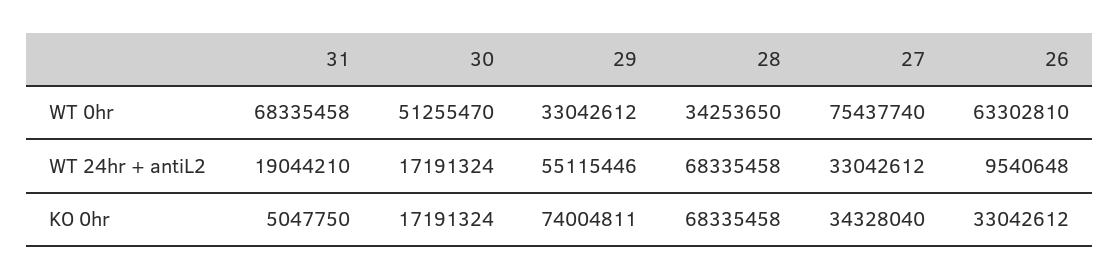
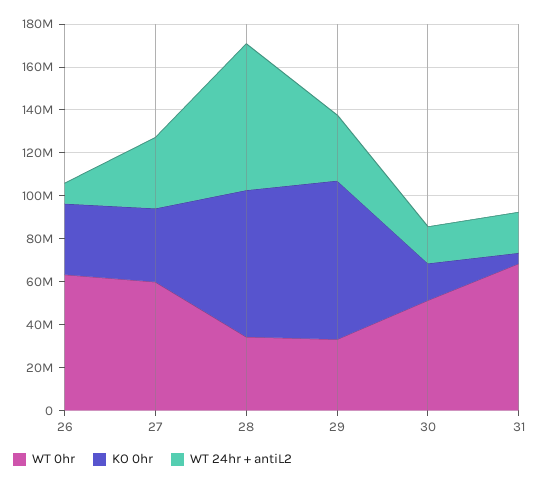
  {
    "WT 0hr": {
      "31": 68335458,
      "30": 51255470,
      "29": 33042612,
      "28": 34253650,
-     "27": 75437740,
+     "27": 60000000,
      "26": 63302810
    },
    "WT 24hr + antiL2": {
      "31": 19044210,
      "30": 17191324,
-     "29": 55115446,
+     "29": 30000000,
      "28": 68335458,
      "27": 33042612,
      "26": 9540648
    },
    "KO 0hr": {
      "31": 5047750,
      "30": 17191324,
      "29": 74004811,
      "28": 68335458,
      "27": 34328040,
      "26": 33042612
    }
  }

